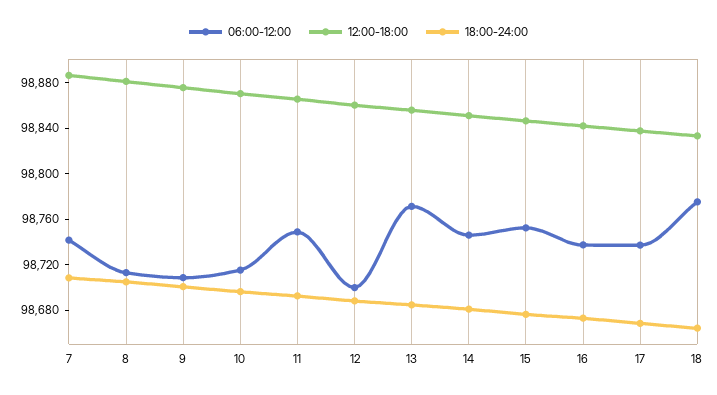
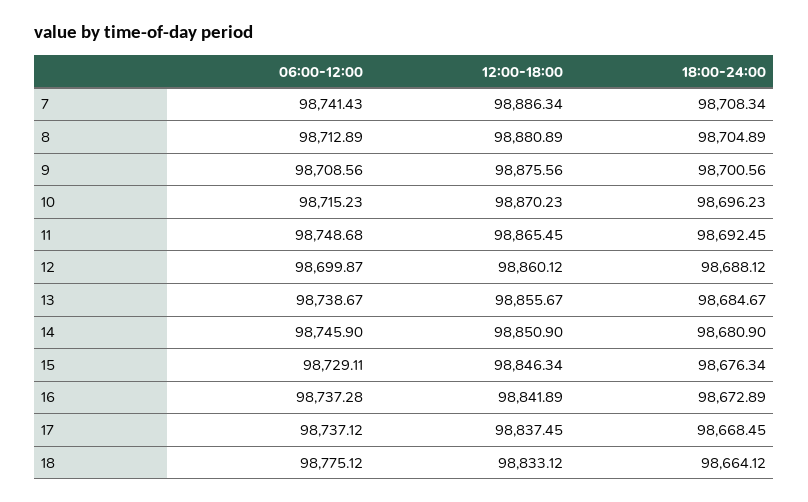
  {
    "06:00-12:00": {
      "7": 98741.43,
      "8": 98712.89,
      "9": 98708.56,
      "10": 98715.23,
      "11": 98748.68,
      "12": 98699.87,
-     "13": 98770,
+     "13": 98738.67,
      "14": 98745.9,
-     "15": 98750,
+     "15": 98729.11,
      "16": 98737.28,
      "17": 98737.12,
      "18": 98775.12
    },
    "12:00-18:00": {
      "7": 98886.34,
      "8": 98880.89,
      "9": 98875.56,
      "10": 98870.23,
      "11": 98865.45,
      "12": 98860.12,
      "13": 98855.67,
      "14": 98850.9,
      "15": 98846.34,
      "16": 98841.89,
      "17": 98837.45,
      "18": 98833.12
    },
    "18:00-24:00": {
      "7": 98708.34,
      "8": 98704.89,
      "9": 98700.56,
      "10": 98696.23,
      "11": 98692.45,
      "12": 98688.12,
      "13": 98684.67,
      "14": 98680.9,
      "15": 98676.34,
      "16": 98672.89,
      "17": 98668.45,
      "18": 98664.12
    }
  }

